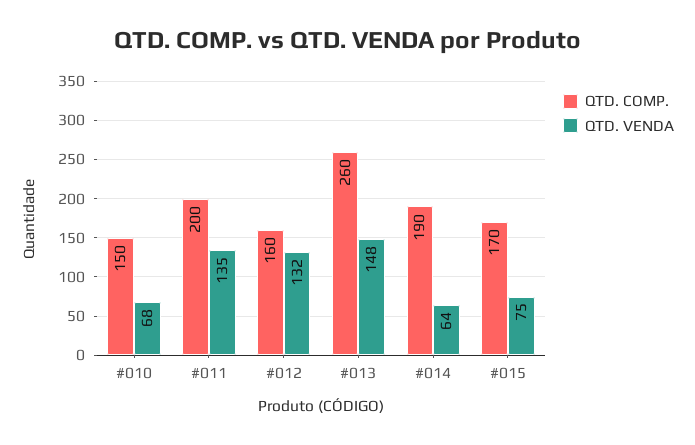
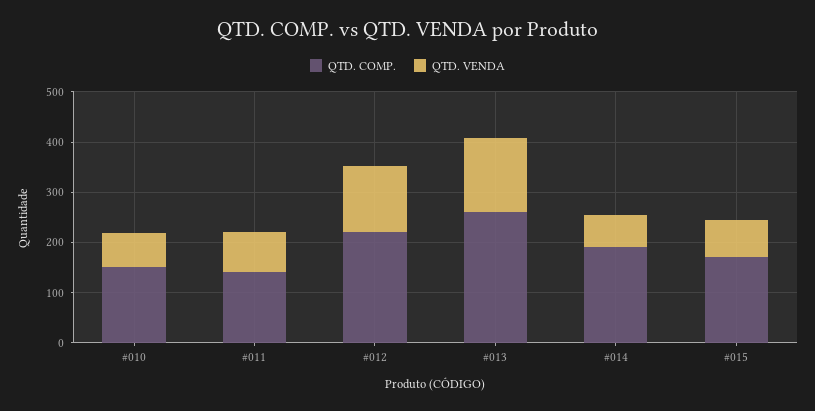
  {
    "QTD. COMP.": {
      "#010": 150,
-     "#011": 200,
+     "#011": 140,
-     "#012": 160,
+     "#012": 220,
      "#013": 260,
      "#014": 190,
      "#015": 170
    },
    "QTD. VENDA": {
      "#010": 68,
-     "#011": 135,
+     "#011": 80,
      "#012": 132,
      "#013": 148,
      "#014": 64,
      "#015": 75
    }
  }

